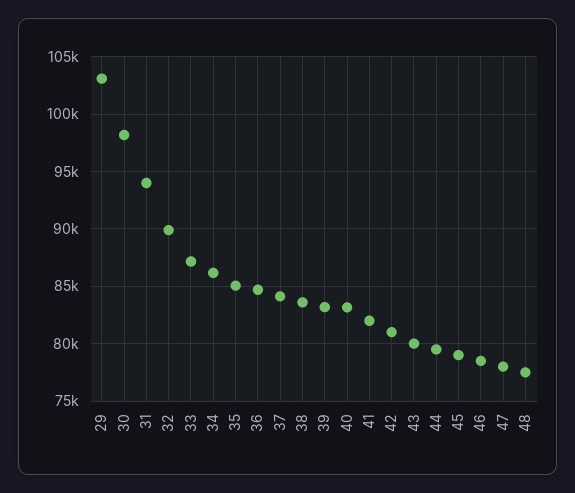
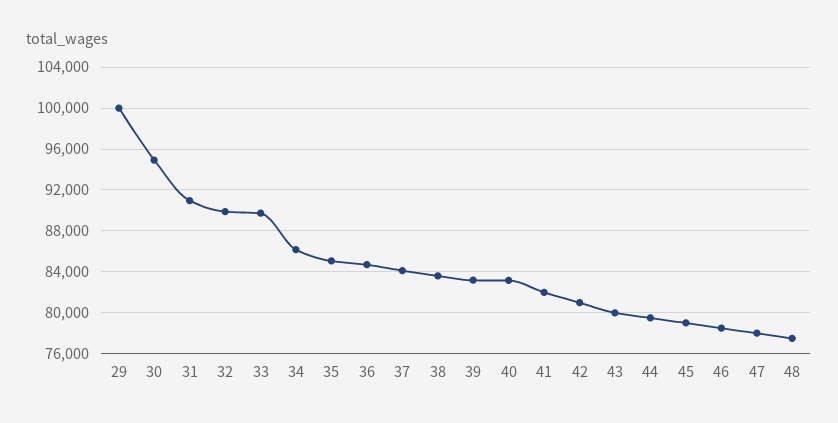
  {
-   "29": 103000,
+   "29": 100000,
-   "30": 98000,
+   "30": 95000,
-   "31": 94000,
+   "31": 91000,
    "32": 90000,
-   "33": 87000,
+   "33": 90000,
    "34": 86000,
    "35": 85000,
    "36": 85000,
    "37": 84000,
    "38": 84000,
    "39": 83000,
    "40": 83000,
    "41": 82000,
    "42": 81000,
    "43": 80000,
    "44": 80000,
    "45": 79000,
    "46": 79000,
    "47": 78000,
    "48": 78000
  }

